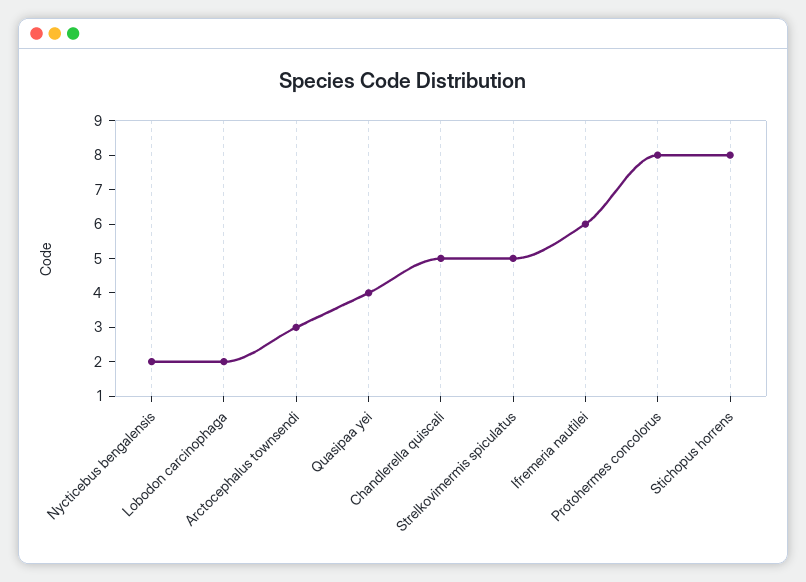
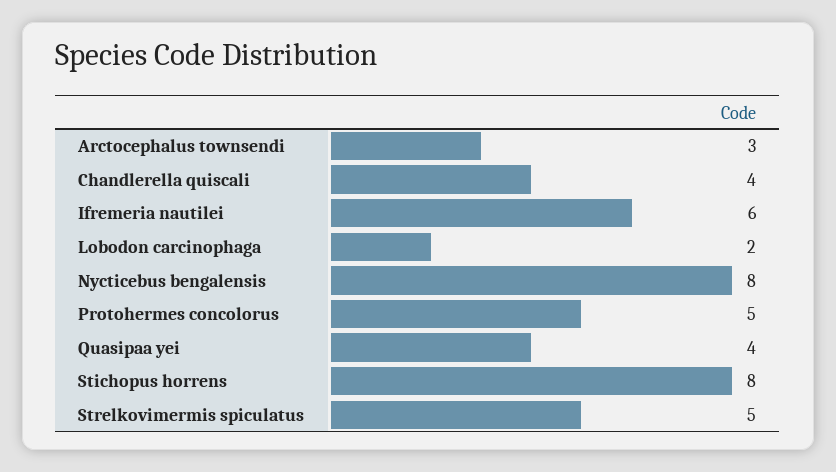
  {
-   "Nycticebus bengalensis": 2,
+   "Nycticebus bengalensis": 8,
    "Lobodon carcinophaga": 2,
    "Arctocephalus townsendi": 3,
    "Quasipaa yei": 4,
-   "Chandlerella quiscali": 5,
+   "Chandlerella quiscali": 4,
    "Strelkovimermis spiculatus": 5,
    "Ifremeria nautilei": 6,
-   "Protohermes concolorus": 8,
+   "Protohermes concolorus": 5,
    "Stichopus horrens": 8
  }

